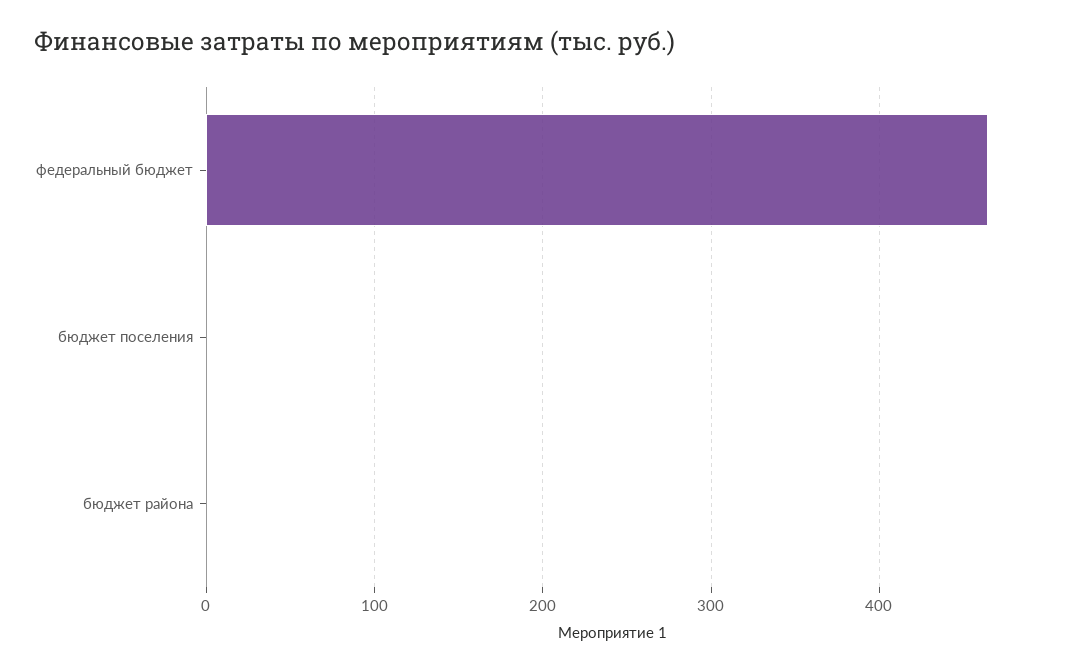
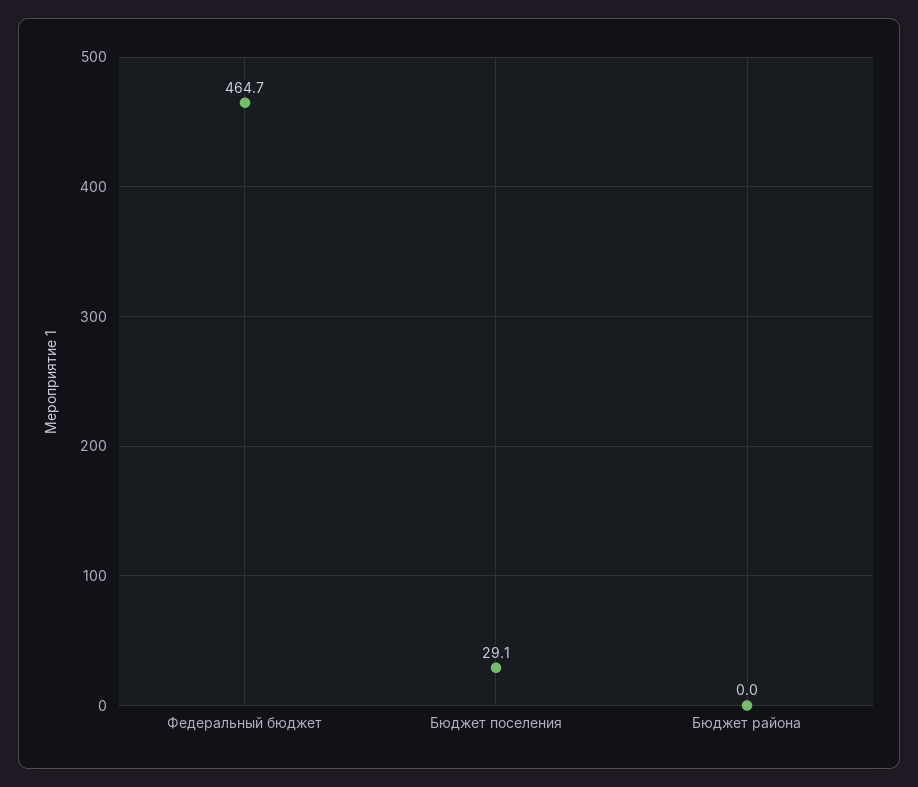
  {
    "федеральный бюджет": 464.7,
-   "бюджет поселения": 0,
+   "бюджет поселения": 29.1,
    "бюджет района": 0
  }

